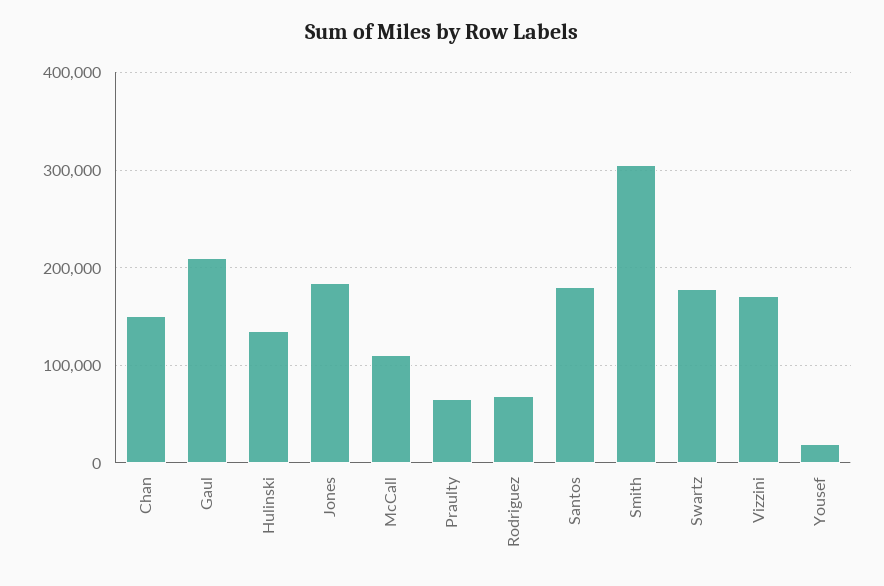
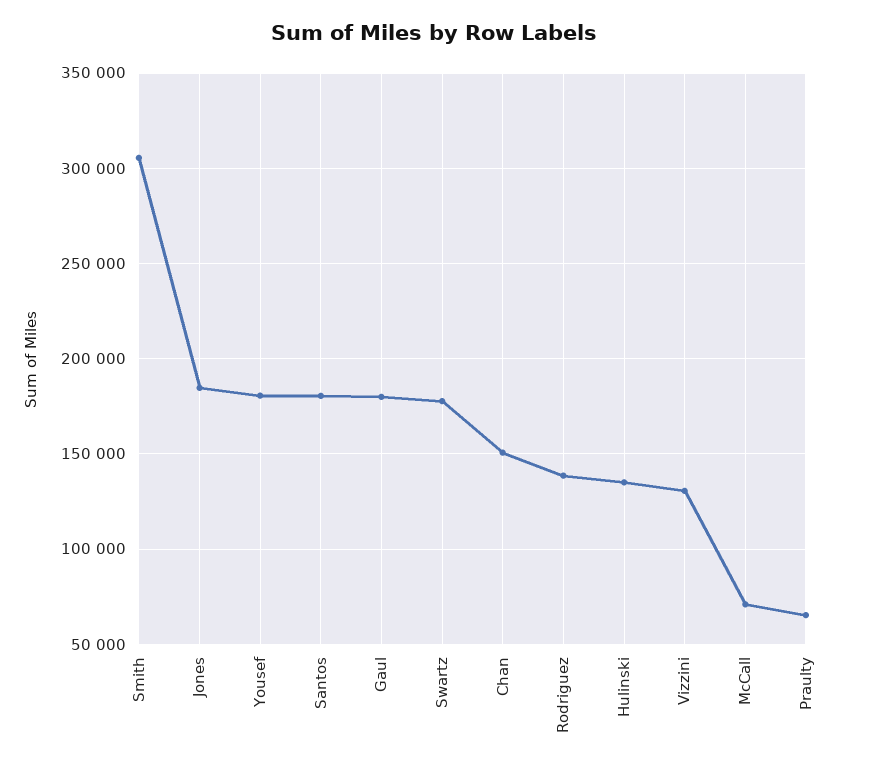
  {
    "Chan": 150000,
-   "Gaul": 210000,
+   "Gaul": 180000,
    "Hulinski": 135000,
    "Jones": 185000,
-   "McCall": 110000,
+   "McCall": 70000,
    "Praulty": 65000,
-   "Rodriguez": 70000,
+   "Rodriguez": 140000,
    "Santos": 180000,
    "Smith": 305000,
    "Swartz": 180000,
-   "Vizzini": 170000,
+   "Vizzini": 130000,
-   "Yousef": 20000
+   "Yousef": 180000
  }

